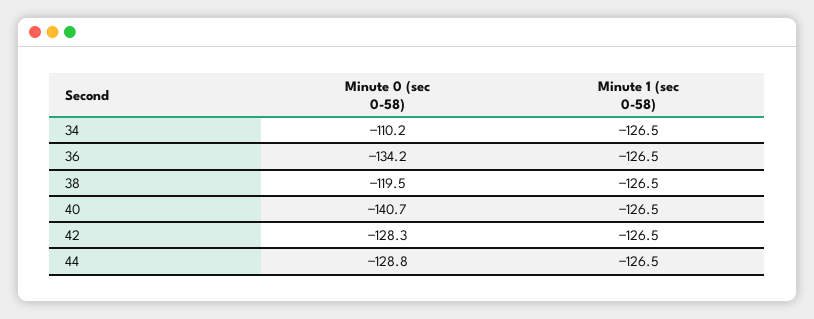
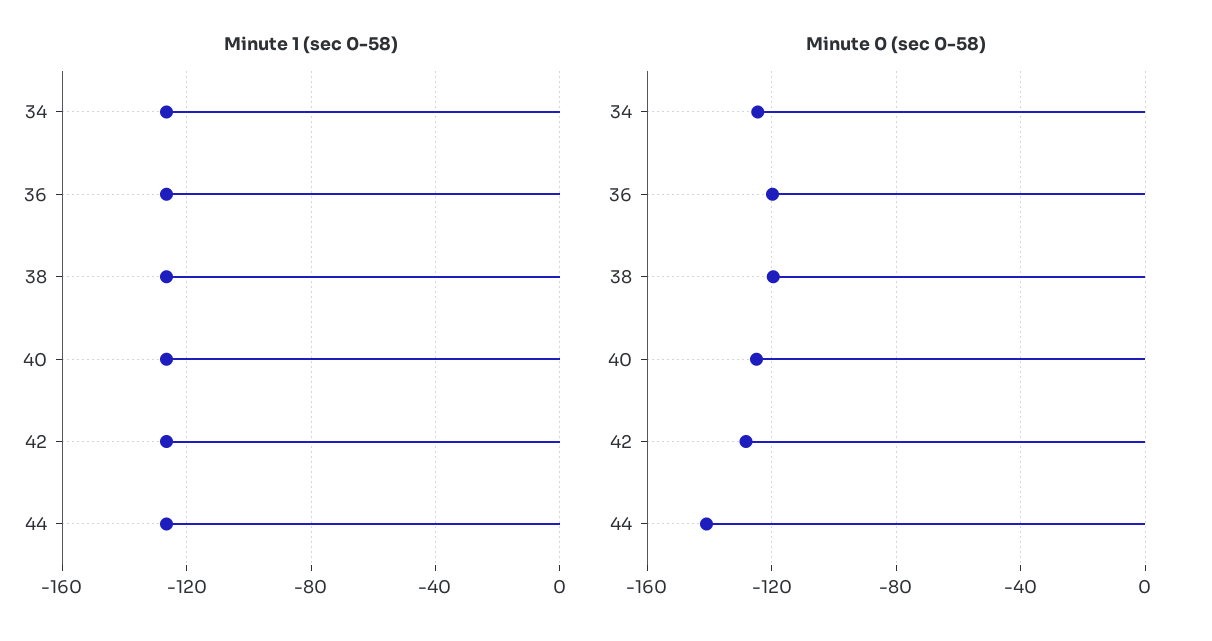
  {
    "Minute 0 (sec 0-58)": {
-     "34": -110.2,
+     "34": -125,
-     "36": -134.2,
+     "36": -120,
      "38": -119.5,
-     "40": -140.7,
+     "40": -125,
      "42": -128.3,
-     "44": -128.8
+     "44": -140
    },
    "Minute 1 (sec 0-58)": {
      "34": -126.5,
      "36": -126.5,
      "38": -126.5,
      "40": -126.5,
      "42": -126.5,
      "44": -126.5
    }
  }

